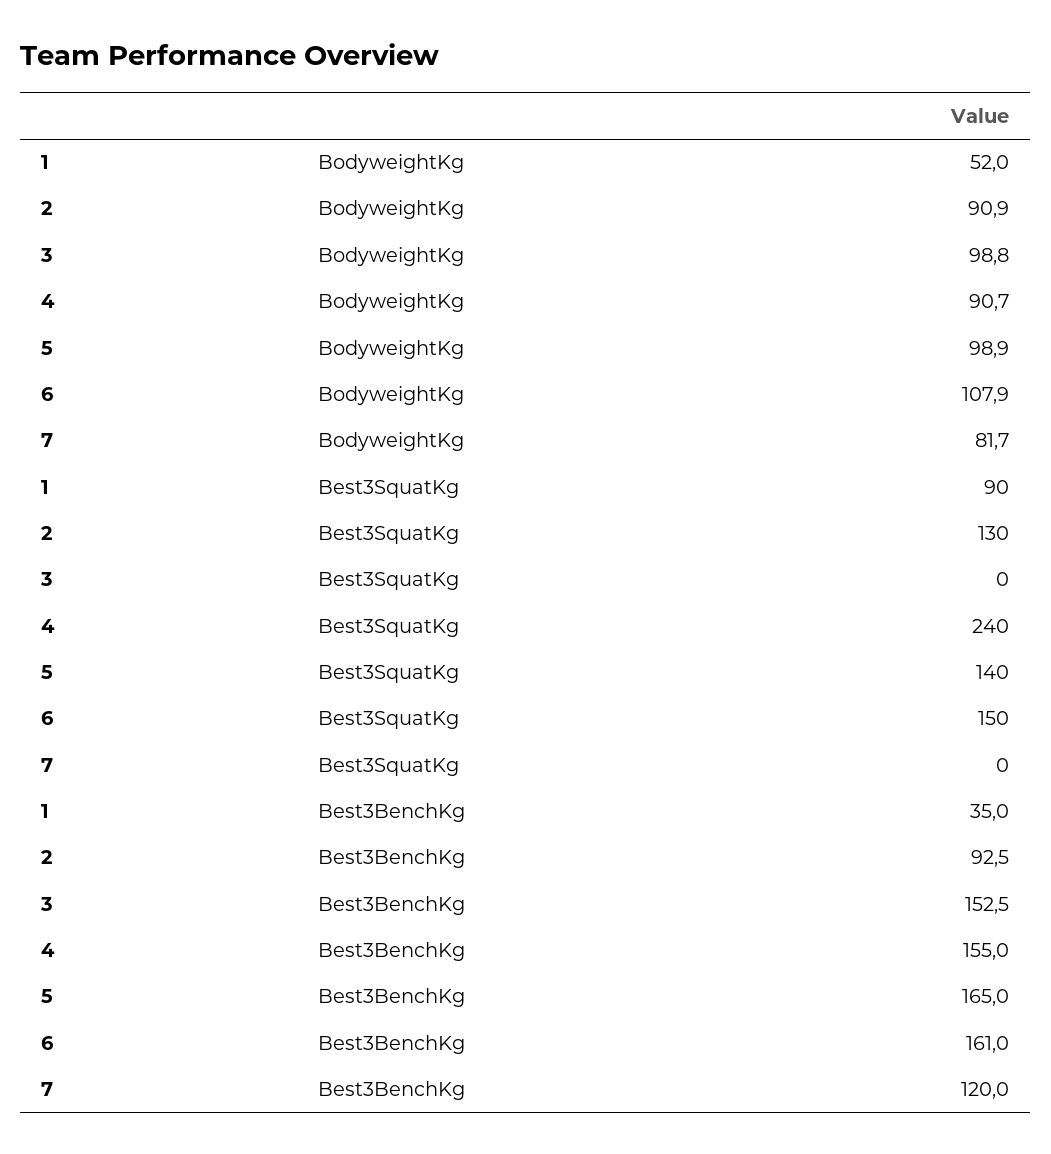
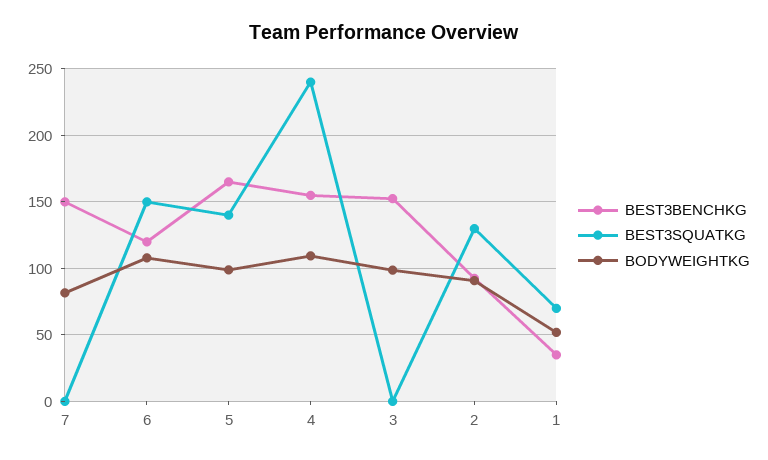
  {
    "BodyweightKg": {
      "1": 52,
      "2": 90.9,
      "3": 98.8,
-     "4": 90.7,
+     "4": 110,
      "5": 98.9,
      "6": 107.9,
      "7": 81.7
    },
    "Best3SquatKg": {
-     "1": 90,
+     "1": 70,
      "2": 130,
      "3": 0,
      "4": 240,
      "5": 140,
      "6": 150,
      "7": 0
    },
    "Best3BenchKg": {
      "1": 35,
      "2": 92.5,
      "3": 152.5,
      "4": 155,
      "5": 165,
-     "6": 161,
+     "6": 120,
-     "7": 120
+     "7": 150
    }
  }

